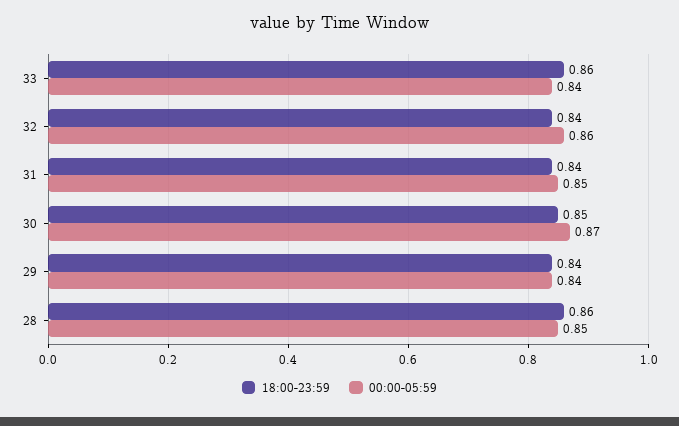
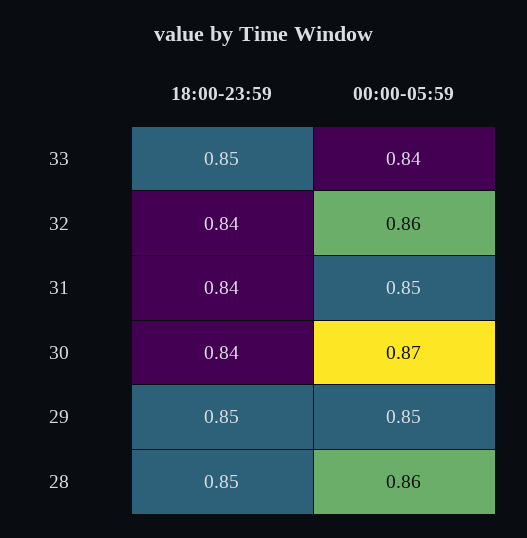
  {
    "18:00-23:59": {
-     "33": 0.86,
+     "33": 0.85,
      "32": 0.84,
      "31": 0.84,
-     "30": 0.85,
+     "30": 0.84,
-     "29": 0.84,
+     "29": 0.85,
-     "28": 0.86
+     "28": 0.85
    },
    "00:00-05:59": {
      "33": 0.84,
      "32": 0.86,
      "31": 0.85,
      "30": 0.87,
-     "29": 0.84,
+     "29": 0.85,
-     "28": 0.85
+     "28": 0.86
    }
  }

